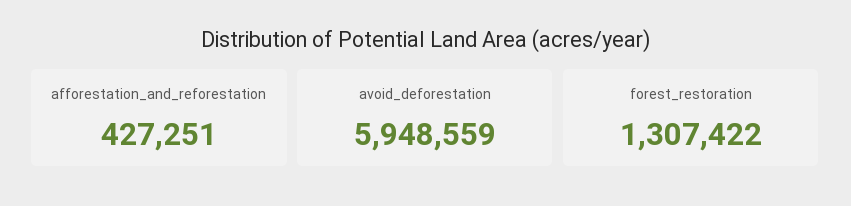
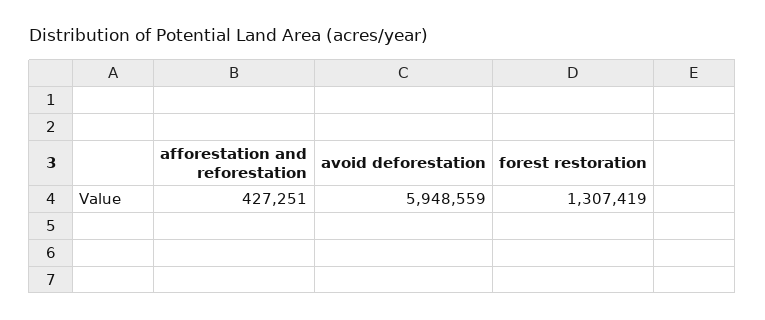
  {
    "afforestation_and_reforestation": 427251,
    "avoid_deforestation": 5948559,
-   "forest_restoration": 1307422
+   "forest_restoration": 1307419
  }

